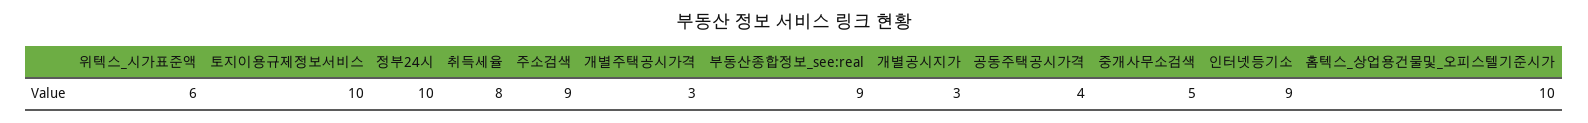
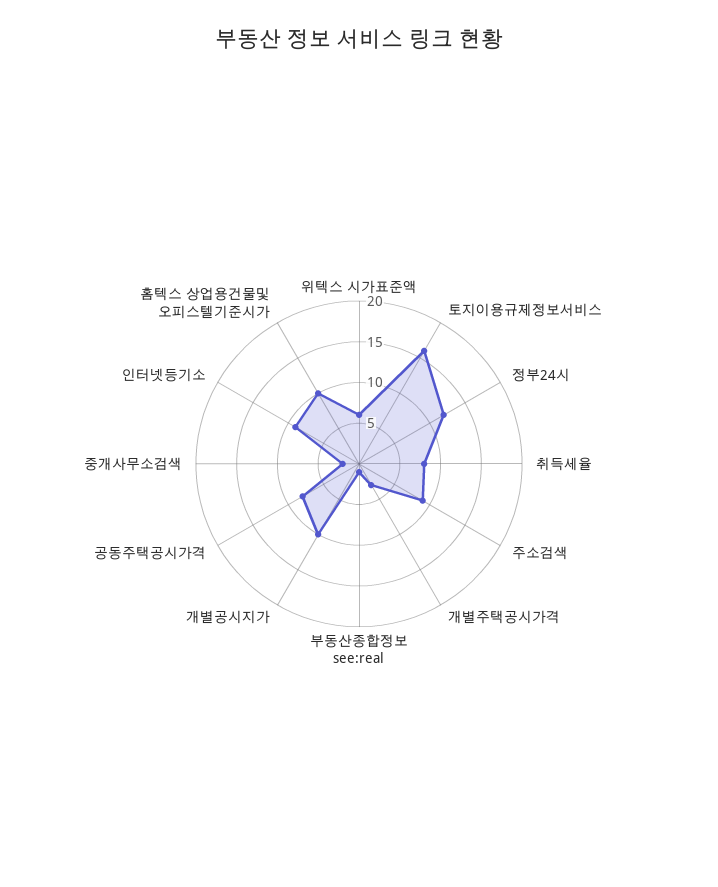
  {
    "위텍스_시가표준액": 6,
-   "토지이용규제정보서비스": 10,
+   "토지이용규제정보서비스": 16,
-   "정부24시": 10,
+   "정부24시": 12,
    "취득세율": 8,
    "주소검색": 9,
    "개별주택공시가격": 3,
-   "부동산종합정보_see:real": 9,
+   "부동산종합정보_see:real": 1,
-   "개별공시지가": 3,
+   "개별공시지가": 10,
-   "공동주택공시가격": 4,
+   "공동주택공시가격": 8,
-   "중개사무소검색": 5,
+   "중개사무소검색": 2,
    "인터넷등기소": 9,
    "홈텍스_상업용건물및_오피스텔기준시가": 10
  }

